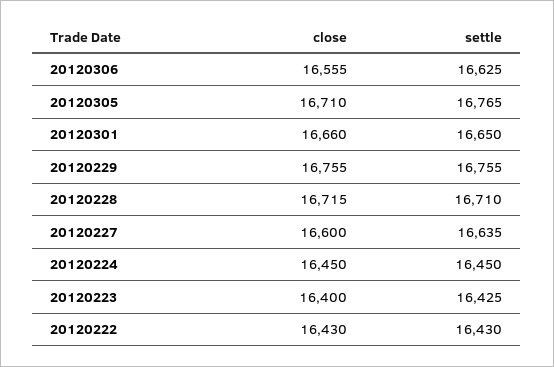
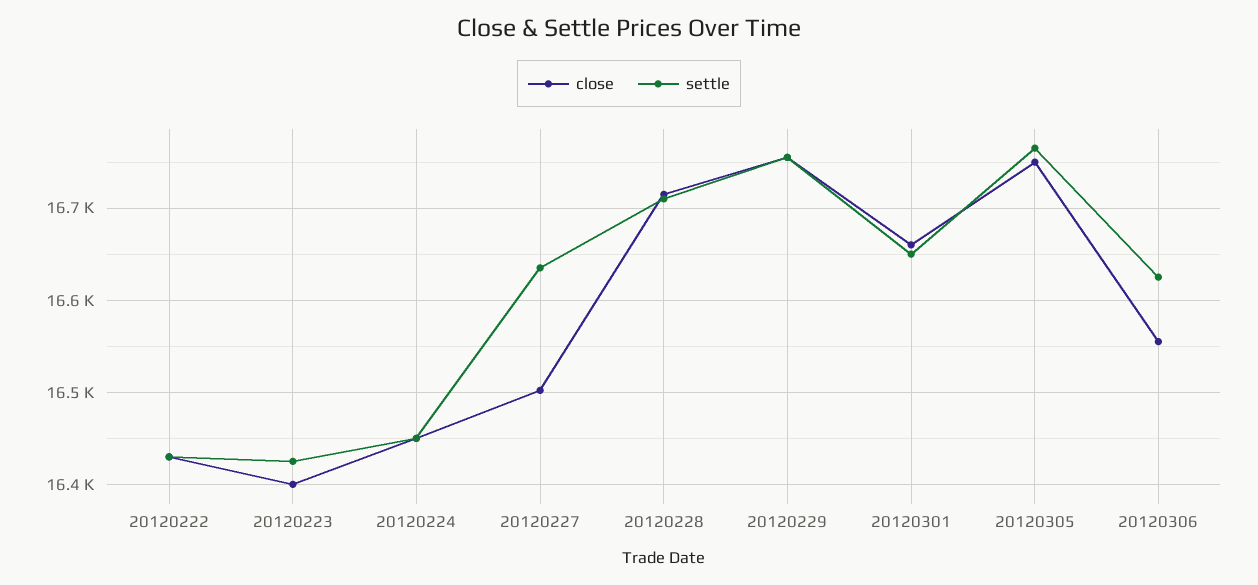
  {
    "close": {
      "20120306": 16555,
-     "20120305": 16710,
+     "20120305": 16750,
      "20120301": 16660,
      "20120229": 16755,
      "20120228": 16715,
-     "20120227": 16600,
+     "20120227": 16500,
      "20120224": 16450,
      "20120223": 16400,
      "20120222": 16430
    },
    "settle": {
      "20120306": 16625,
      "20120305": 16765,
      "20120301": 16650,
      "20120229": 16755,
      "20120228": 16710,
      "20120227": 16635,
      "20120224": 16450,
      "20120223": 16425,
      "20120222": 16430
    }
  }

